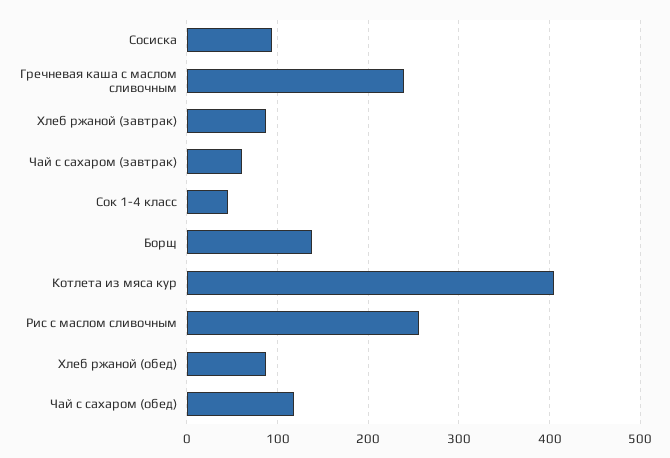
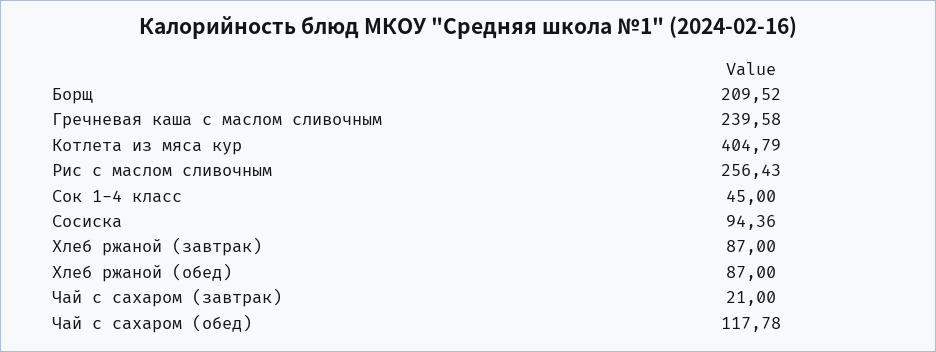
  {
    "Сосиска": 94.36,
    "Гречневая каша с маслом сливочным": 239.58,
    "Хлеб ржаной (завтрак)": 87,
-   "Чай с сахаром (завтрак)": 60,
+   "Чай с сахаром (завтрак)": 21,
    "Сок 1-4 класс": 45,
-   "Борщ": 140,
+   "Борщ": 209.52,
    "Котлета из мяса кур": 404.79,
    "Рис с маслом сливочным": 256.43,
    "Хлеб ржаной (обед)": 87,
    "Чай с сахаром (обед)": 117.78
  }

